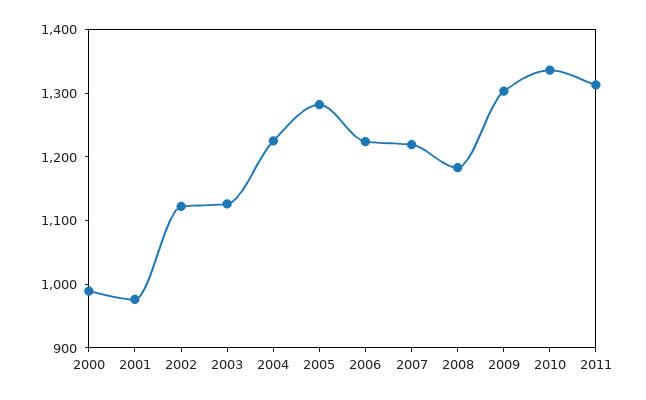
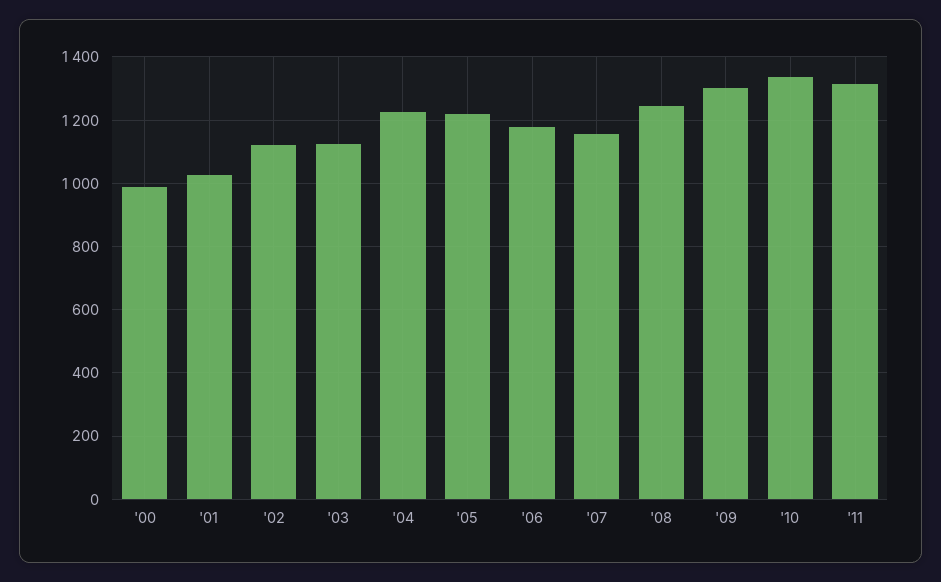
  {
    "2000": 980,
-   "2001": 980,
+   "2001": 1020,
    "2002": 1120,
    "2003": 1120,
    "2004": 1220,
-   "2005": 1280,
+   "2005": 1220,
-   "2006": 1220,
+   "2006": 1180,
-   "2007": 1220,
+   "2007": 1160,
-   "2008": 1180,
+   "2008": 1240,
    "2009": 1300,
    "2010": 1340,
    "2011": 1320
  }

